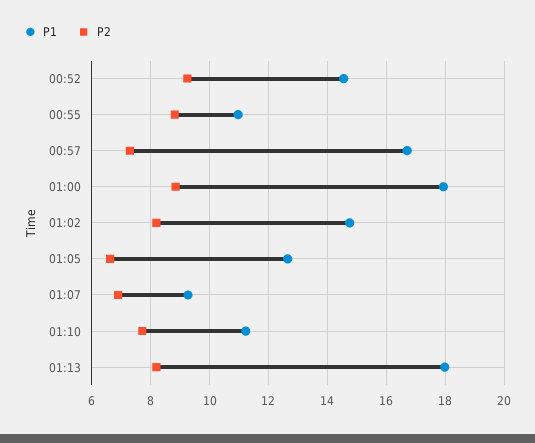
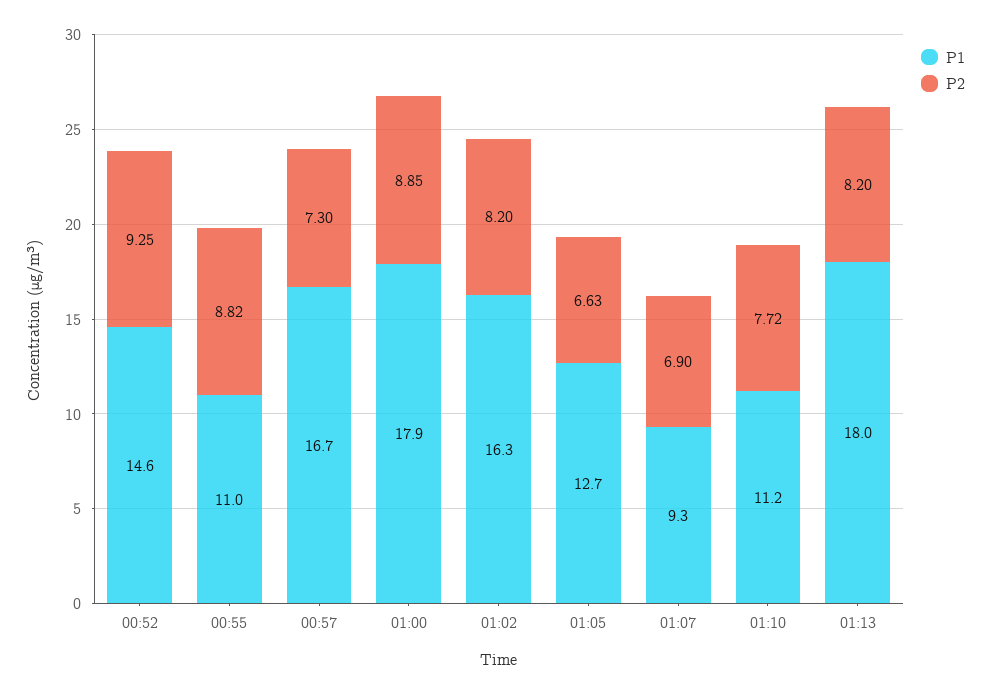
  {
    "P1": {
      "00:52": 14.6,
      "00:55": 11,
      "00:57": 16.7,
      "01:00": 17.9,
-     "01:02": 14.75,
+     "01:02": 16.3,
      "01:05": 12.7,
      "01:07": 9.3,
      "01:10": 11.2,
      "01:13": 18
    },
    "P2": {
      "00:52": 9.25,
      "00:55": 8.82,
      "00:57": 7.3,
      "01:00": 8.85,
      "01:02": 8.2,
      "01:05": 6.63,
      "01:07": 6.9,
      "01:10": 7.72,
      "01:13": 8.2
    }
  }

